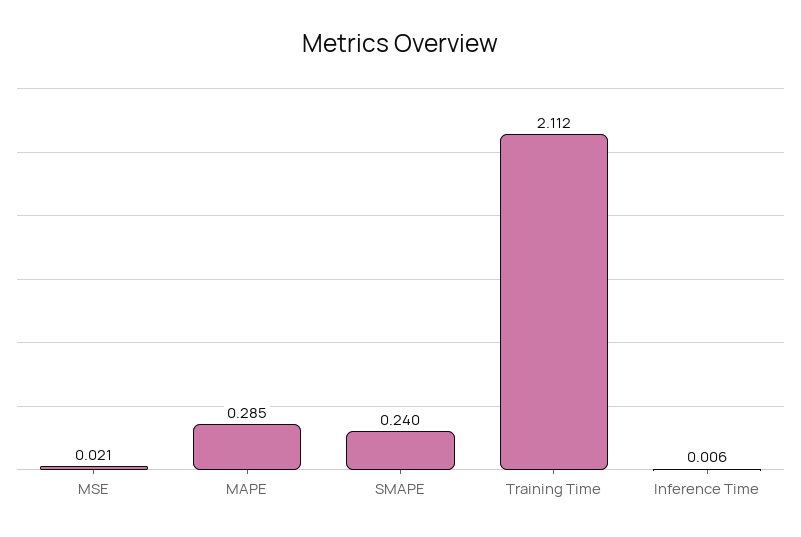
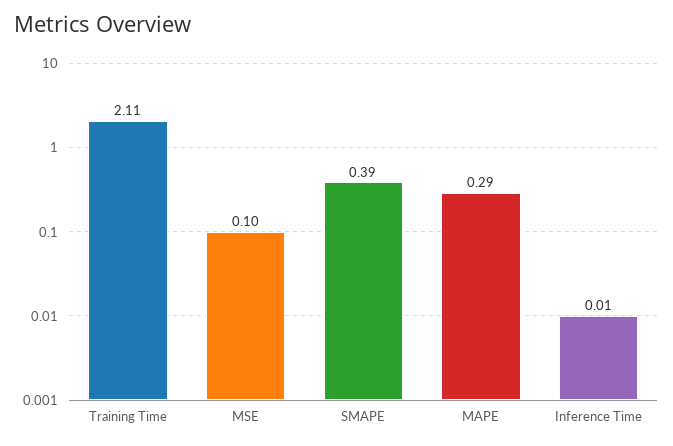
  {
-   "MSE": 0.021,
+   "MSE": 0.1,
    "MAPE": 0.285,
-   "SMAPE": 0.24,
+   "SMAPE": 0.39,
    "Training Time": 2.112,
    "Inference Time": 0.006
  }

